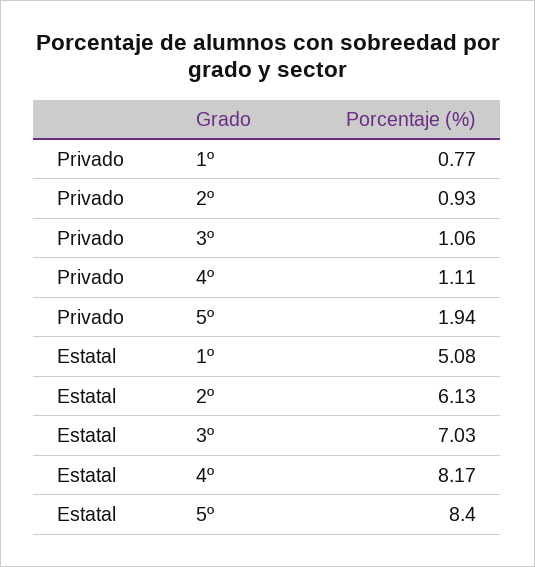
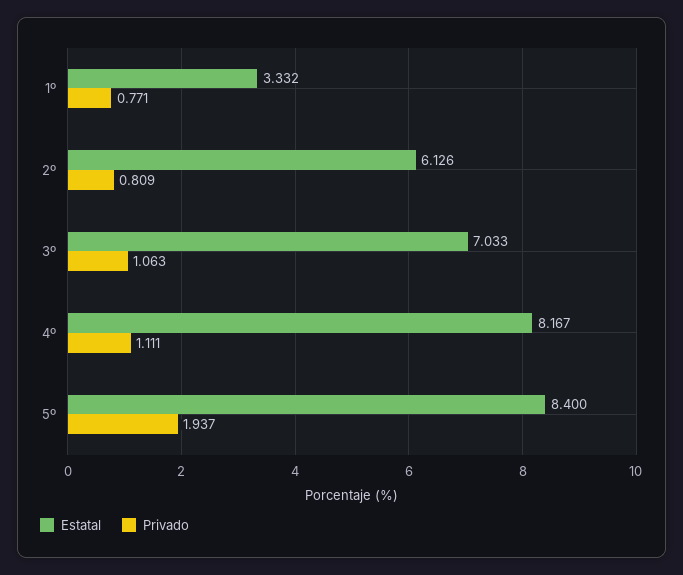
  {
    "Privado": {
      "1º": 0.771,
-     "2º": 0.93,
+     "2º": 0.809,
      "3º": 1.063,
      "4º": 1.111,
      "5º": 1.937
    },
    "Estatal": {
-     "1º": 5.08,
+     "1º": 3.332,
      "2º": 6.126,
      "3º": 7.033,
      "4º": 8.167,
      "5º": 8.4
    }
  }

